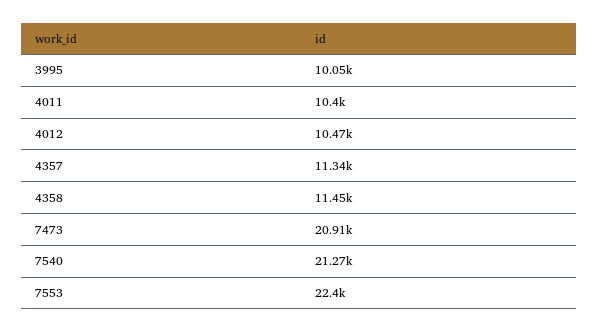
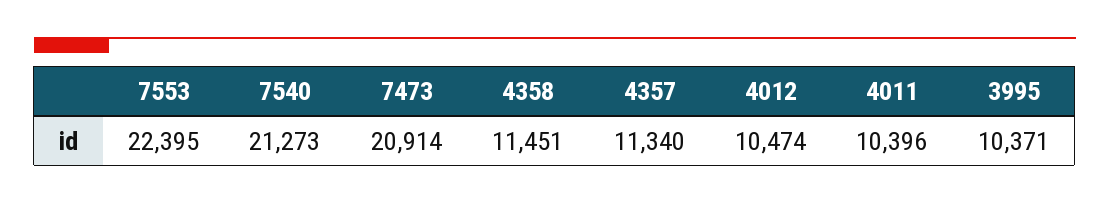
  {
-   "3995": 10050,
+   "3995": 10371,
    "4011": 10396,
    "4012": 10474,
    "4357": 11340,
    "4358": 11451,
    "7473": 20914,
    "7540": 21273,
    "7553": 22395
  }

